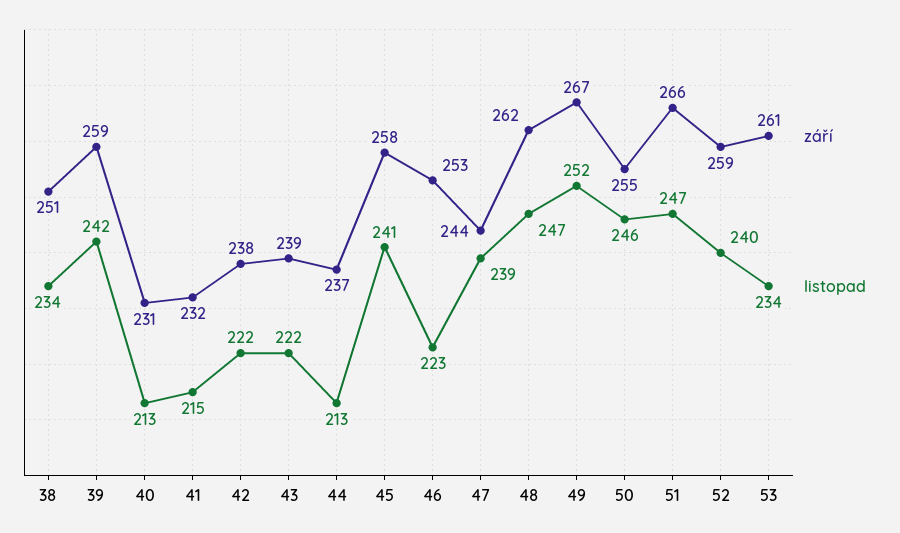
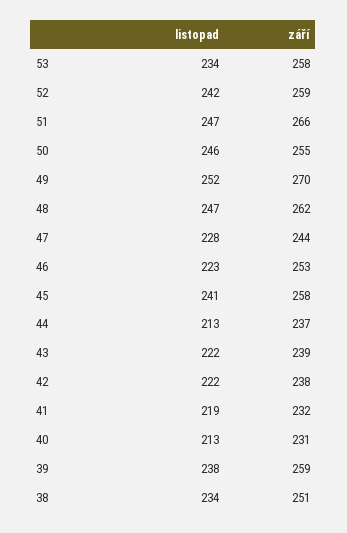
  {
    "září": {
      "38": 251,
      "39": 259,
      "40": 231,
      "41": 232,
      "42": 238,
      "43": 239,
      "44": 237,
      "45": 258,
      "46": 253,
      "47": 244,
      "48": 262,
-     "49": 267,
+     "49": 270,
      "50": 255,
      "51": 266,
      "52": 259,
-     "53": 261
+     "53": 258
    },
    "listopad": {
      "38": 234,
-     "39": 242,
+     "39": 238,
      "40": 213,
-     "41": 215,
+     "41": 219,
      "42": 222,
      "43": 222,
      "44": 213,
      "45": 241,
      "46": 223,
-     "47": 239,
+     "47": 228,
      "48": 247,
      "49": 252,
      "50": 246,
      "51": 247,
-     "52": 240,
+     "52": 242,
      "53": 234
    }
  }

